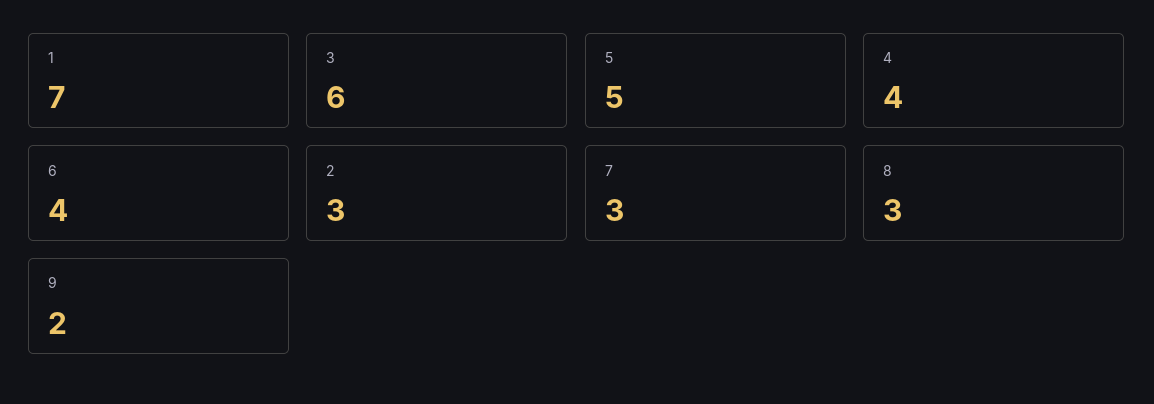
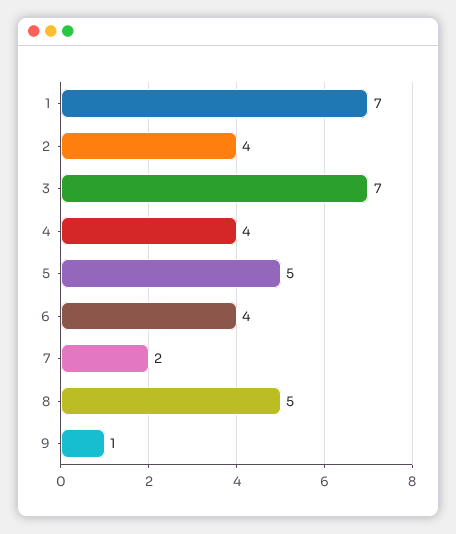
  {
    "1": 7,
-   "3": 6,
+   "3": 7,
    "5": 5,
    "4": 4,
    "6": 4,
-   "2": 3,
+   "2": 4,
-   "7": 3,
+   "7": 2,
-   "8": 3,
+   "8": 5,
-   "9": 2
+   "9": 1
  }

